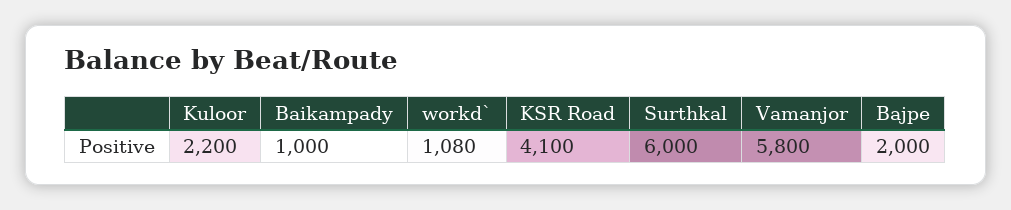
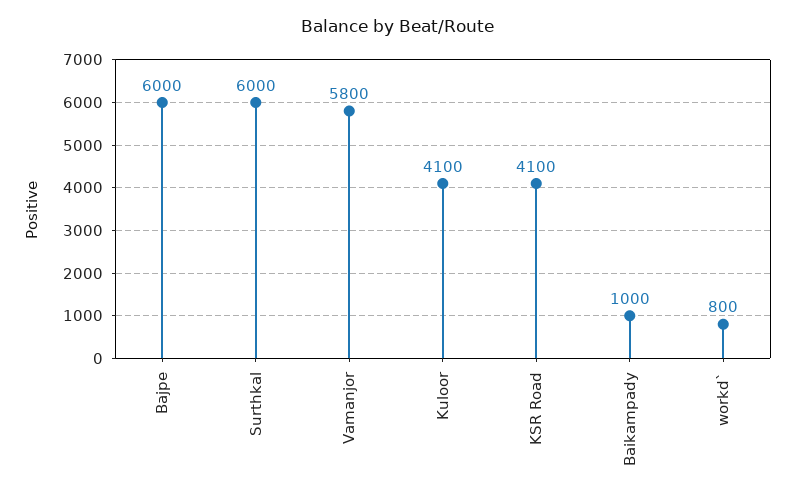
  {
-   "Kuloor": 2200,
+   "Kuloor": 4100,
    "Baikampady": 1000,
-   "workd`": 1080,
+   "workd`": 800,
    "KSR Road": 4100,
    "Surthkal": 6000,
    "Vamanjor": 5800,
-   "Bajpe": 2000
+   "Bajpe": 6000
  }

